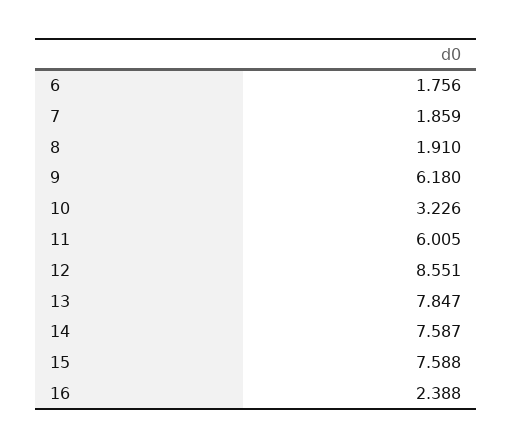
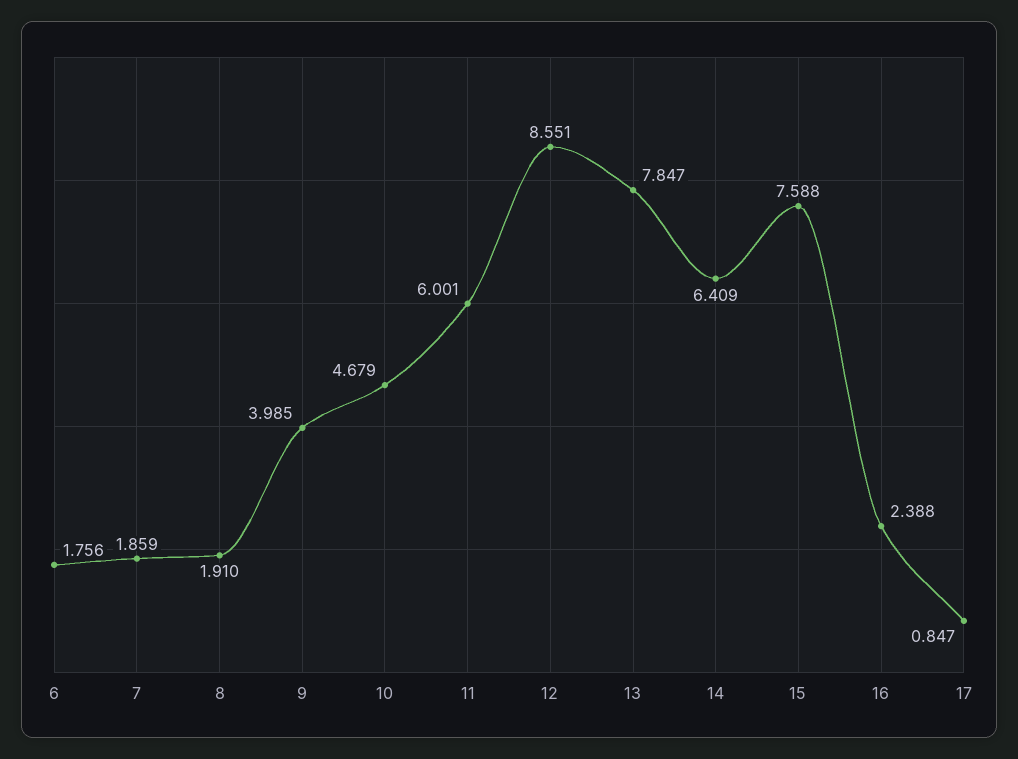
  {
    "6": 1.756,
    "7": 1.859,
    "8": 1.91,
-   "9": 6.18,
+   "9": 3.985,
-   "10": 3.226,
+   "10": 4.679,
-   "11": 6.005,
+   "11": 6.001,
    "12": 8.551,
    "13": 7.847,
-   "14": 7.587,
+   "14": 6.409,
    "15": 7.588,
-   "16": 2.388
+   "16": 2.388,
+   "17": 0.847
  }

